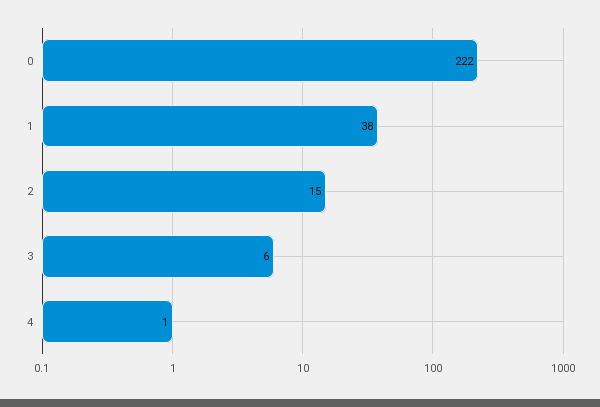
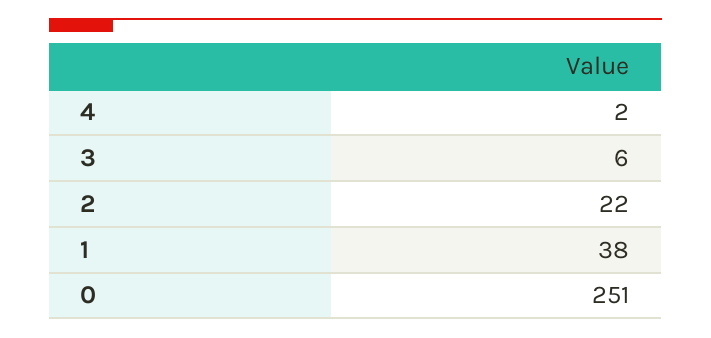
  {
-   "0": 222,
+   "0": 251,
    "1": 38,
-   "2": 15,
+   "2": 22,
    "3": 6,
-   "4": 1
+   "4": 2
  }

